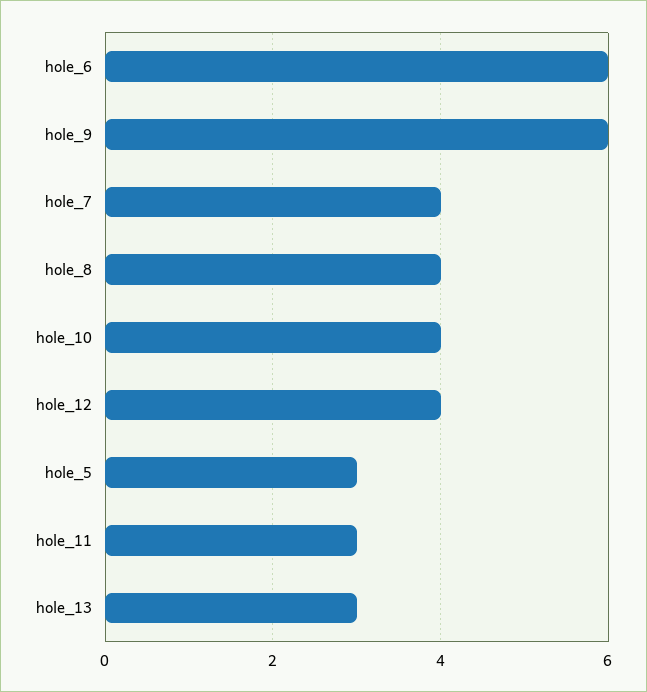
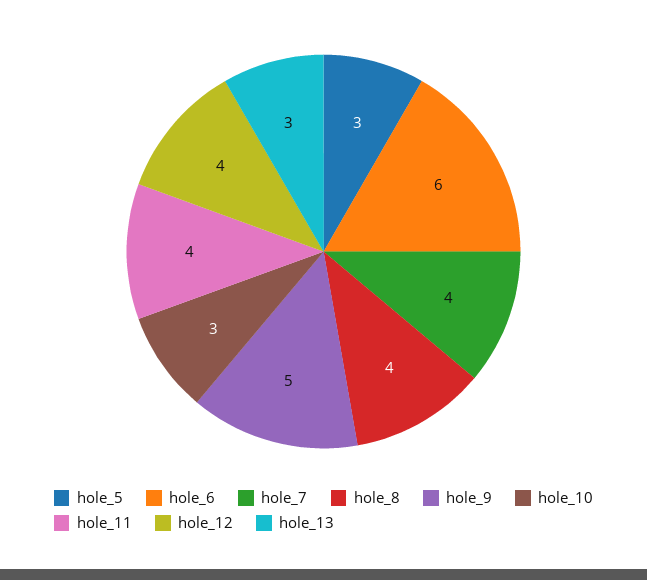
  {
    "hole_6": 6,
-   "hole_9": 6,
+   "hole_9": 5,
    "hole_7": 4,
    "hole_8": 4,
-   "hole_10": 4,
+   "hole_10": 3,
    "hole_12": 4,
    "hole_5": 3,
-   "hole_11": 3,
+   "hole_11": 4,
    "hole_13": 3
  }

